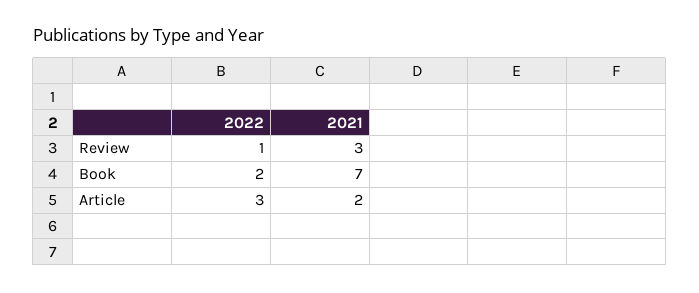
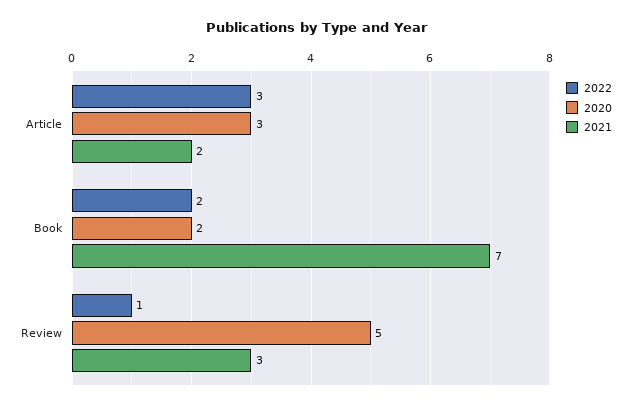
  {
    "2022": {
      "Review": 1,
      "Book": 2,
      "Article": 3
    },
    "2021": {
      "Review": 3,
      "Book": 7,
      "Article": 2
-   }
+   },
+   "2020": {
+     "Article": 3,
+     "Book": 2,
+     "Review": 5
+   }
  }

